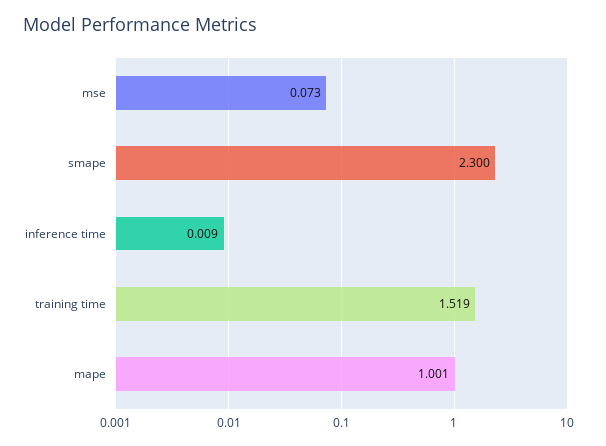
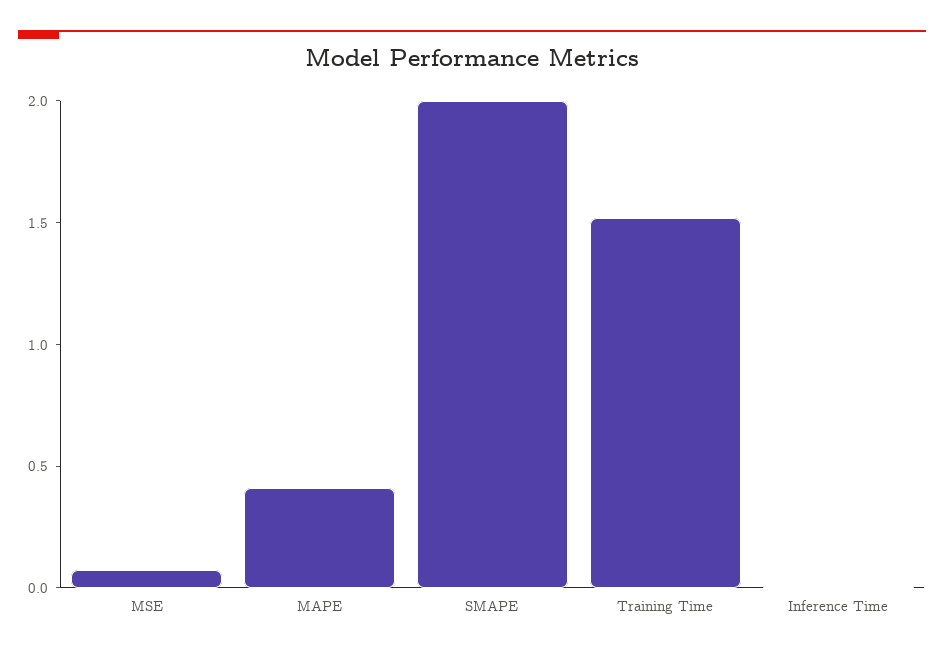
  {
    "mse": 0.073,
-   "smape": 2.3,
+   "smape": 2,
    "inference time": 0.009,
    "training time": 1.519,
-   "mape": 1.001
+   "mape": 0.4
  }

